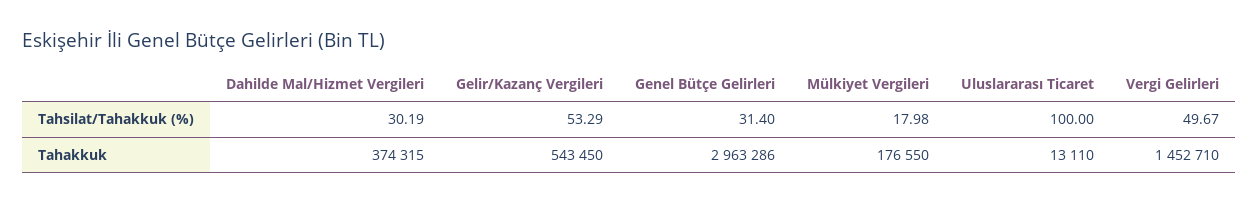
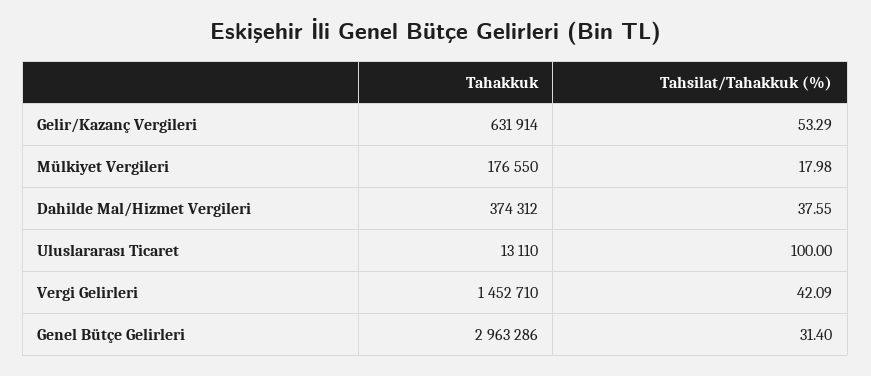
  {
    "Dahilde Mal/Hizmet Vergileri": {
-     "Tahsilat/Tahakkuk (%)": 30.19,
+     "Tahsilat/Tahakkuk (%)": 37.55,
-     "Tahakkuk": 374315
+     "Tahakkuk": 374312
    },
    "Gelir/Kazanç Vergileri": {
      "Tahsilat/Tahakkuk (%)": 53.29,
-     "Tahakkuk": 543450
+     "Tahakkuk": 631914
    },
    "Genel Bütçe Gelirleri": {
      "Tahsilat/Tahakkuk (%)": 31.4,
      "Tahakkuk": 2963286
    },
    "Mülkiyet Vergileri": {
      "Tahsilat/Tahakkuk (%)": 17.98,
      "Tahakkuk": 176550
    },
    "Uluslararası Ticaret": {
      "Tahsilat/Tahakkuk (%)": 100,
      "Tahakkuk": 13110
    },
    "Vergi Gelirleri": {
-     "Tahsilat/Tahakkuk (%)": 49.67,
+     "Tahsilat/Tahakkuk (%)": 42.09,
      "Tahakkuk": 1452710
    }
  }

